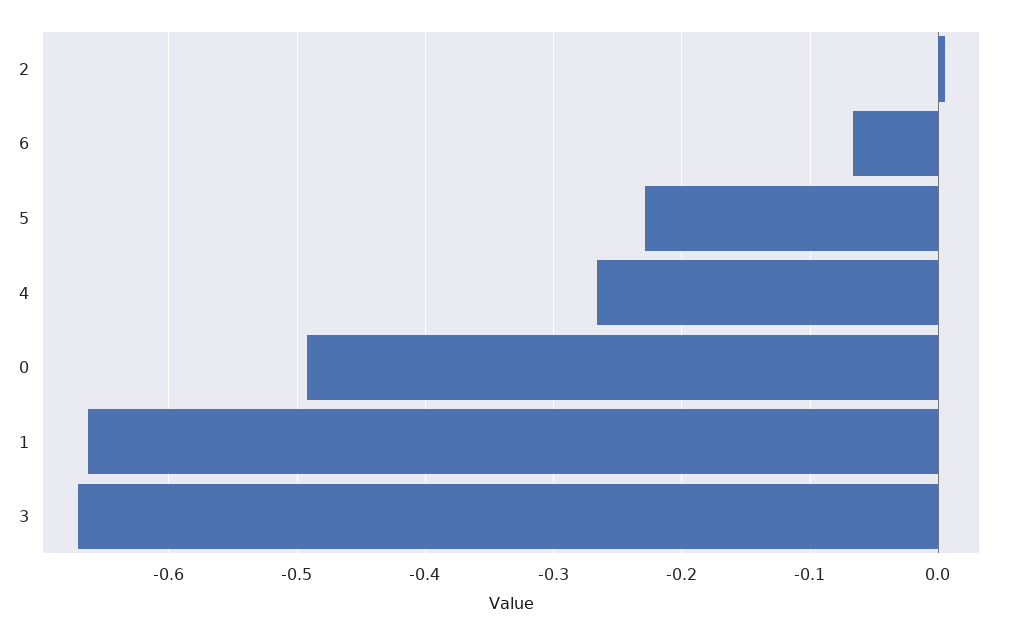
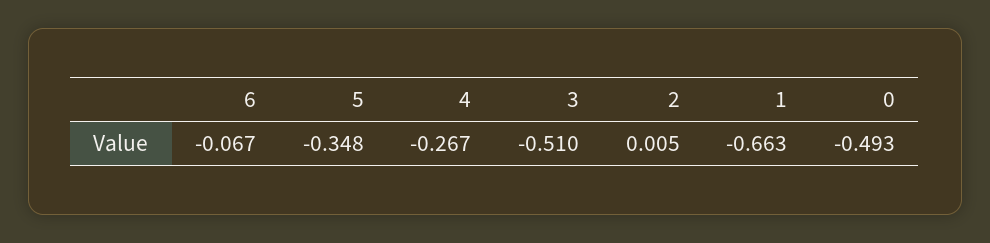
  {
    "2": 0.005,
    "6": -0.067,
-   "5": -0.23,
+   "5": -0.348,
    "4": -0.267,
    "0": -0.493,
    "1": -0.663,
-   "3": -0.67
+   "3": -0.51
  }

